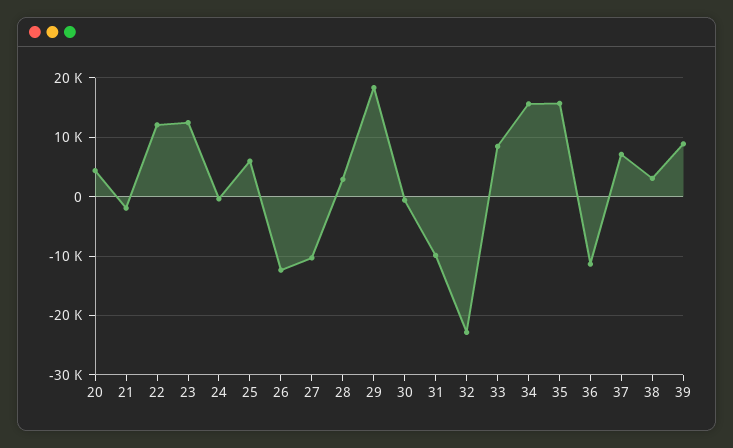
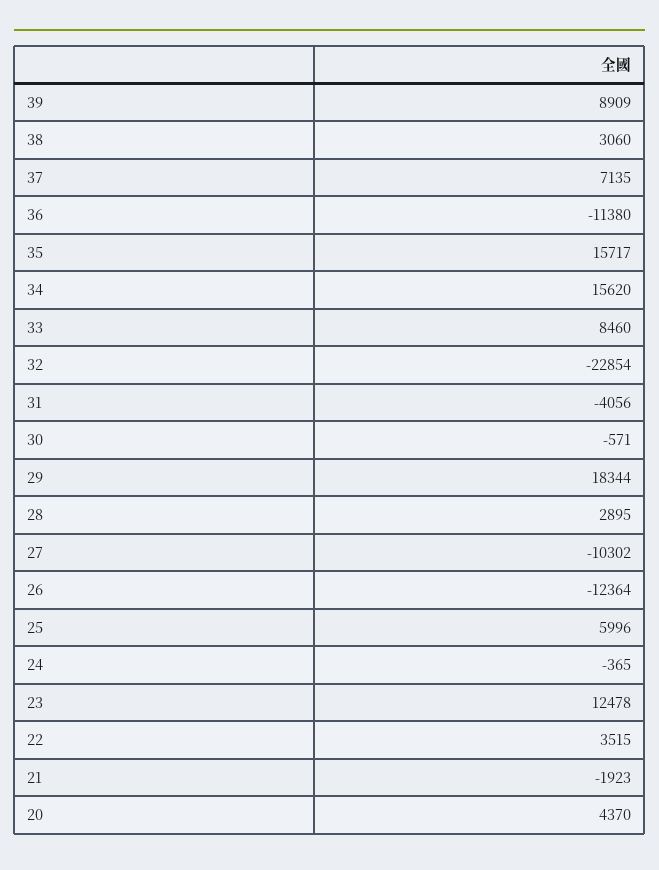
  {
    "20": 4370,
    "21": -1923,
-   "22": 12000,
+   "22": 3515,
    "23": 12478,
    "24": -365,
    "25": 5996,
    "26": -12364,
    "27": -10302,
    "28": 2895,
    "29": 18344,
    "30": -571,
-   "31": -10000,
+   "31": -4056,
    "32": -22854,
    "33": 8460,
    "34": 15620,
    "35": 15717,
    "36": -11380,
    "37": 7135,
    "38": 3060,
    "39": 8909
  }

